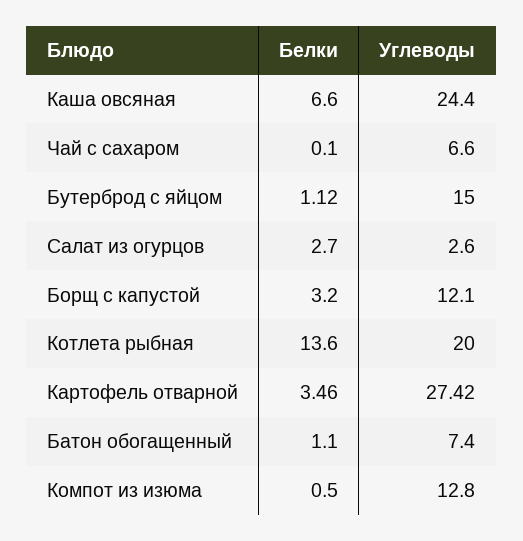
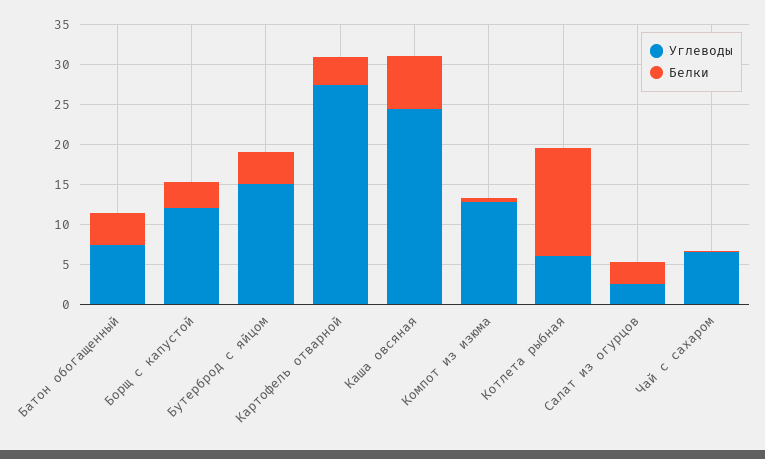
  {
    "Белки": {
      "Каша овсяная": 6.6,
      "Чай с сахаром": 0.1,
-     "Бутерброд с яйцом": 1.12,
+     "Бутерброд с яйцом": 4,
      "Салат из огурцов": 2.7,
      "Борщ с капустой": 3.2,
      "Котлета рыбная": 13.6,
      "Картофель отварной": 3.46,
-     "Батон обогащенный": 1.1,
+     "Батон обогащенный": 4,
      "Компот из изюма": 0.5
    },
    "Углеводы": {
      "Каша овсяная": 24.4,
      "Чай с сахаром": 6.6,
      "Бутерброд с яйцом": 15,
      "Салат из огурцов": 2.6,
      "Борщ с капустой": 12.1,
-     "Котлета рыбная": 20,
+     "Котлета рыбная": 6,
      "Картофель отварной": 27.42,
      "Батон обогащенный": 7.4,
      "Компот из изюма": 12.8
    }
  }

